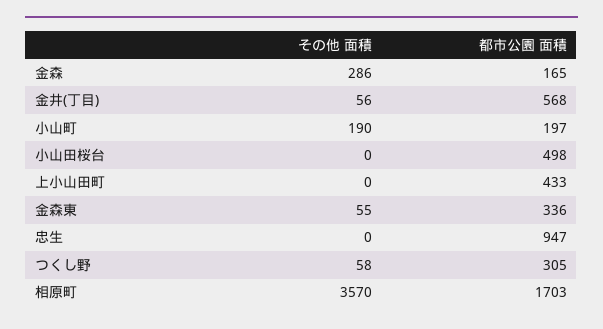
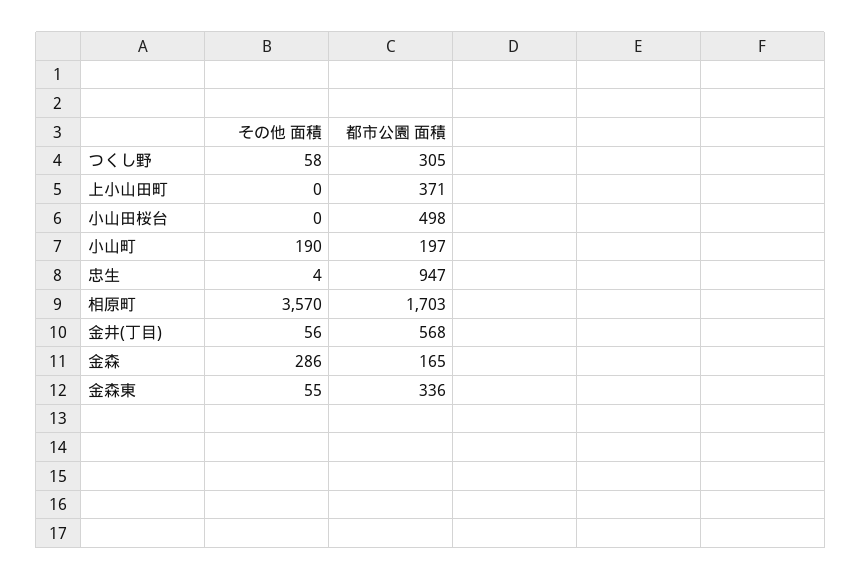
  {
    "その他 面積": {
      "金森": 286,
      "金井(丁目)": 56,
      "小山町": 190,
      "小山田桜台": 0,
      "上小山田町": 0,
      "金森東": 55,
-     "忠生": 0,
+     "忠生": 4,
      "つくし野": 58,
      "相原町": 3570
    },
    "都市公園 面積": {
      "金森": 165,
      "金井(丁目)": 568,
      "小山町": 197,
      "小山田桜台": 498,
-     "上小山田町": 433,
+     "上小山田町": 371,
      "金森東": 336,
      "忠生": 947,
      "つくし野": 305,
      "相原町": 1703
    }
  }

